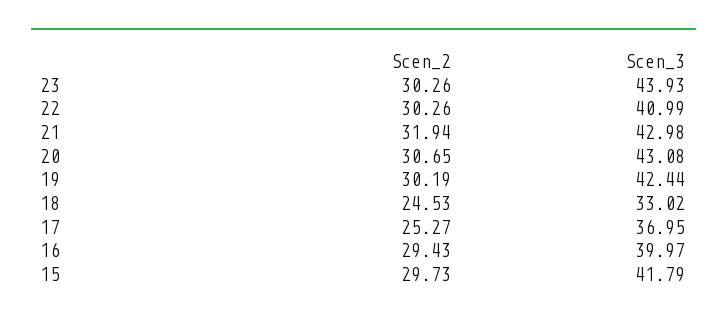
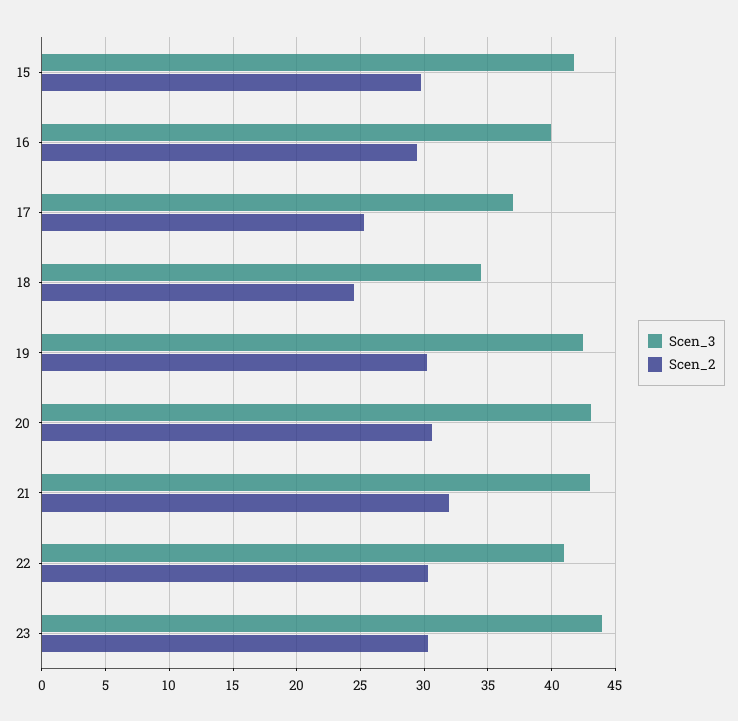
  {
    "Scen_2": {
      "23": 30.26,
      "22": 30.26,
      "21": 31.94,
      "20": 30.65,
      "19": 30.19,
      "18": 24.53,
      "17": 25.27,
      "16": 29.43,
      "15": 29.73
    },
    "Scen_3": {
      "23": 43.93,
      "22": 40.99,
      "21": 42.98,
      "20": 43.08,
      "19": 42.44,
-     "18": 33.02,
+     "18": 34.5,
      "17": 36.95,
      "16": 39.97,
      "15": 41.79
    }
  }

